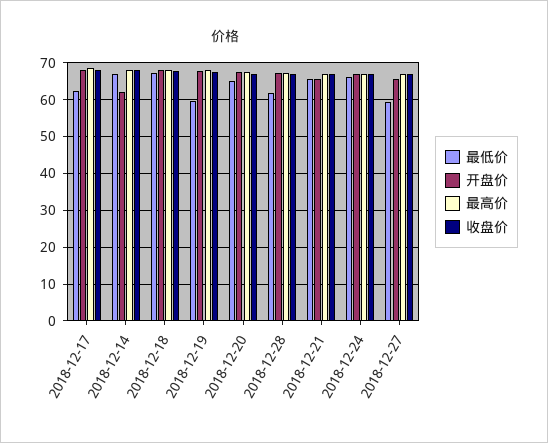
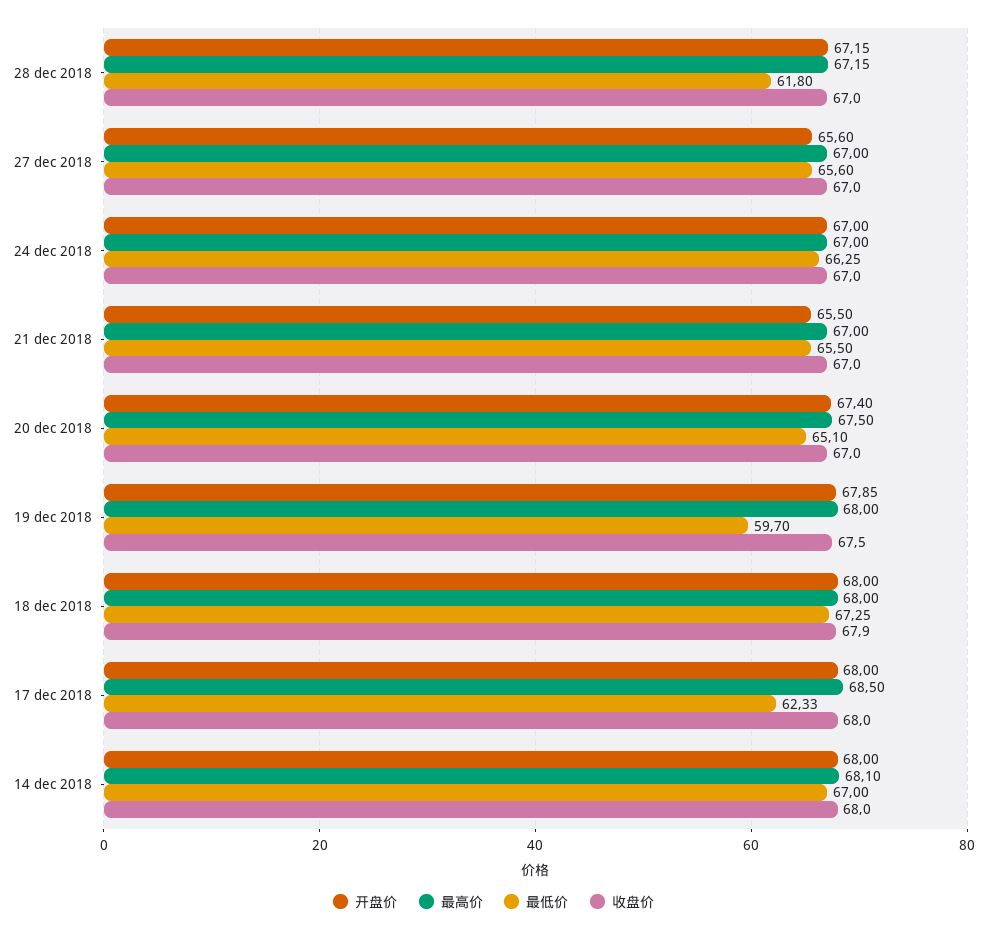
  {
    "最低价": {
      "2018-12-17": 62.33,
      "2018-12-14": 67,
      "2018-12-18": 67.25,
      "2018-12-19": 59.7,
      "2018-12-20": 65.1,
      "2018-12-28": 61.8,
      "2018-12-21": 65.5,
      "2018-12-24": 66.25,
-     "2018-12-27": 60
+     "2018-12-27": 65.6
    },
    "开盘价": {
      "2018-12-17": 68,
-     "2018-12-14": 62,
+     "2018-12-14": 68,
      "2018-12-18": 68,
      "2018-12-19": 67.85,
      "2018-12-20": 67.4,
      "2018-12-28": 67.15,
      "2018-12-21": 65.5,
      "2018-12-24": 67,
      "2018-12-27": 65.6
    },
    "最高价": {
      "2018-12-17": 68.5,
      "2018-12-14": 68.1,
      "2018-12-18": 68,
      "2018-12-19": 68,
      "2018-12-20": 67.5,
      "2018-12-28": 67.15,
      "2018-12-21": 67,
      "2018-12-24": 67,
      "2018-12-27": 67
    },
    "收盘价": {
      "2018-12-17": 68,
      "2018-12-14": 68,
      "2018-12-18": 67.9,
      "2018-12-19": 67.5,
      "2018-12-20": 67,
      "2018-12-28": 67,
      "2018-12-21": 67,
      "2018-12-24": 67,
      "2018-12-27": 67
    }
  }

